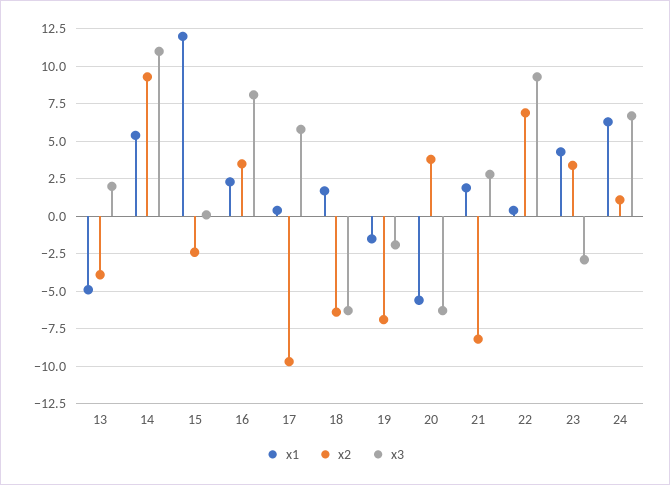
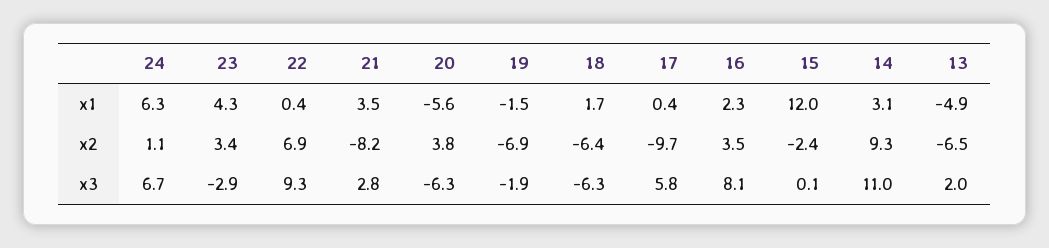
  {
    "x1": {
      "13": -4.9,
-     "14": 5.5,
+     "14": 3.1,
      "15": 12,
      "16": 2.3,
      "17": 0.4,
      "18": 1.7,
      "19": -1.5,
      "20": -5.6,
-     "21": 2,
+     "21": 3.5,
      "22": 0.4,
      "23": 4.3,
      "24": 6.3
    },
    "x2": {
-     "13": -4,
+     "13": -6.5,
      "14": 9.3,
      "15": -2.4,
      "16": 3.5,
      "17": -9.7,
      "18": -6.4,
      "19": -6.9,
      "20": 3.8,
      "21": -8.2,
      "22": 6.9,
      "23": 3.4,
      "24": 1.1
    },
    "x3": {
      "13": 2,
      "14": 11,
      "15": 0.1,
      "16": 8.1,
      "17": 5.8,
      "18": -6.3,
      "19": -1.9,
      "20": -6.3,
      "21": 2.8,
      "22": 9.3,
      "23": -2.9,
      "24": 6.7
    }
  }

